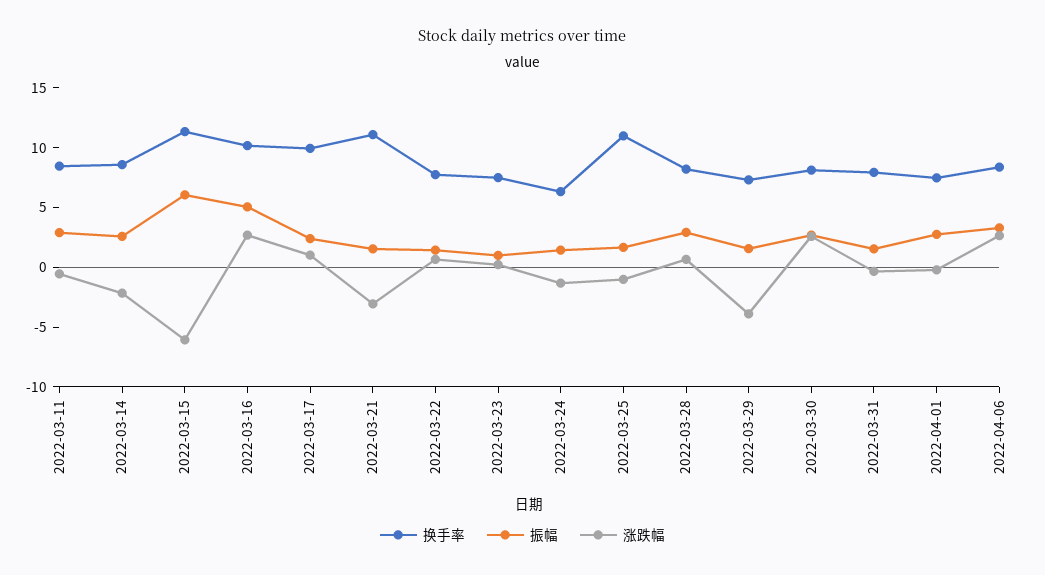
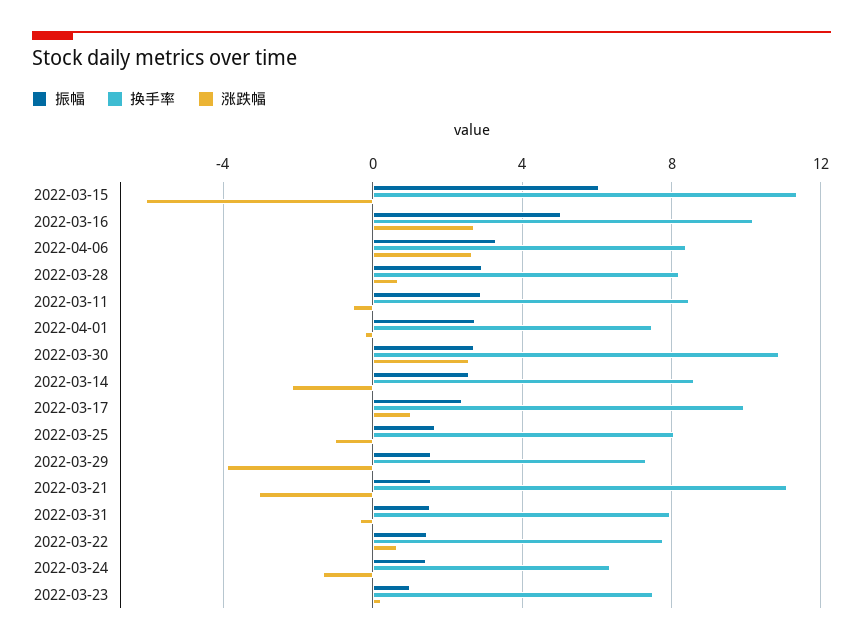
  {
    "换手率": {
      "2022-03-11": 8.5,
      "2022-03-14": 8.5,
      "2022-03-15": 11.5,
      "2022-03-16": 10,
      "2022-03-17": 10,
      "2022-03-21": 11,
      "2022-03-22": 8,
      "2022-03-23": 7.5,
      "2022-03-24": 6.5,
-     "2022-03-25": 11,
+     "2022-03-25": 8,
      "2022-03-28": 8,
      "2022-03-29": 7.5,
-     "2022-03-30": 8,
+     "2022-03-30": 11,
      "2022-03-31": 8,
      "2022-04-01": 7.5,
      "2022-04-06": 8.5
    },
    "振幅": {
      "2022-03-11": 3,
      "2022-03-14": 2.5,
      "2022-03-15": 6,
      "2022-03-16": 5,
      "2022-03-17": 2.5,
      "2022-03-21": 1.5,
      "2022-03-22": 1.5,
      "2022-03-23": 1,
      "2022-03-24": 1.5,
      "2022-03-25": 1.5,
      "2022-03-28": 3,
      "2022-03-29": 1.5,
      "2022-03-30": 2.5,
      "2022-03-31": 1.5,
      "2022-04-01": 3,
      "2022-04-06": 3.5
    },
    "涨跌幅": {
      "2022-03-11": -0.5,
      "2022-03-14": -2,
      "2022-03-15": -6,
      "2022-03-16": 2.5,
      "2022-03-17": 1,
      "2022-03-21": -3,
      "2022-03-22": 0.5,
      "2022-03-23": 0,
      "2022-03-24": -1.5,
      "2022-03-25": -1,
      "2022-03-28": 0.5,
      "2022-03-29": -4,
      "2022-03-30": 2.5,
      "2022-03-31": -0.5,
      "2022-04-01": 0,
      "2022-04-06": 2.5
    }
  }

